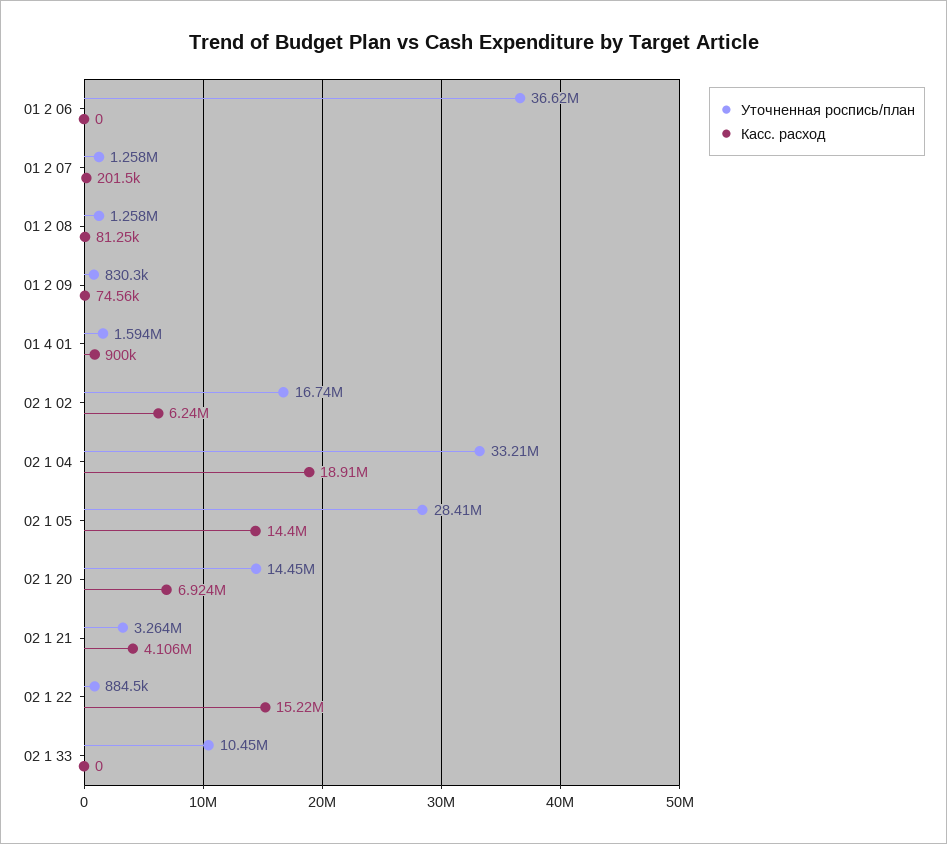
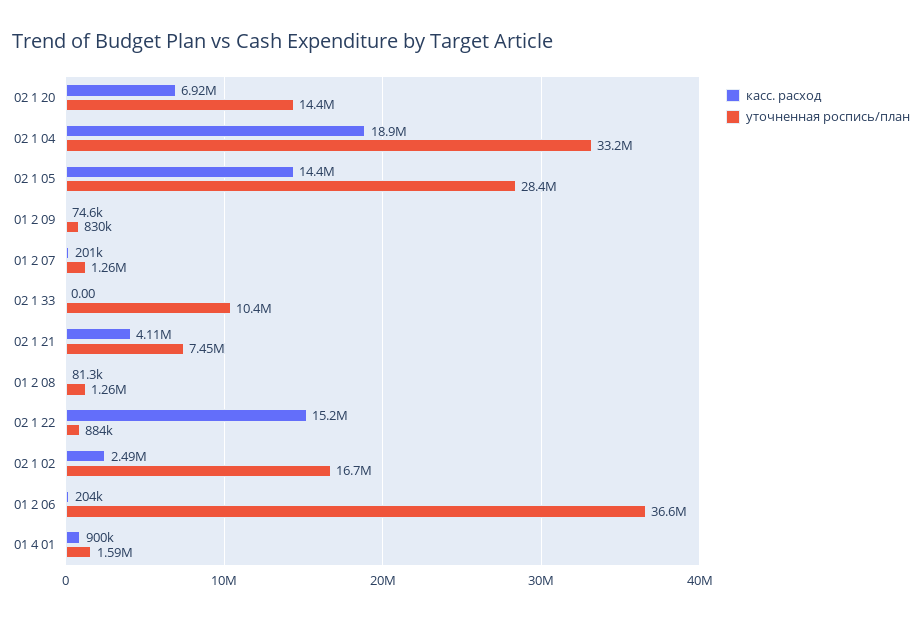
  {
    "Уточненная роспись/план": {
      "01 2 06": 36620000,
      "01 2 07": 1258000,
      "01 2 08": 1258000,
      "01 2 09": 830300,
      "01 4 01": 1594000,
      "02 1 02": 16740000,
      "02 1 04": 33210000,
      "02 1 05": 28410000,
      "02 1 20": 14450000,
-     "02 1 21": 3264000,
+     "02 1 21": 7450000,
      "02 1 22": 884500,
      "02 1 33": 10450000
    },
    "Касс. расход": {
-     "01 2 06": 0,
+     "01 2 06": 204000,
      "01 2 07": 201500,
      "01 2 08": 81250,
      "01 2 09": 74560,
      "01 4 01": 900000,
-     "02 1 02": 6240000,
+     "02 1 02": 2490000,
      "02 1 04": 18910000,
      "02 1 05": 14400000,
      "02 1 20": 6924000,
      "02 1 21": 4106000,
      "02 1 22": 15220000,
      "02 1 33": 0
    }
  }

